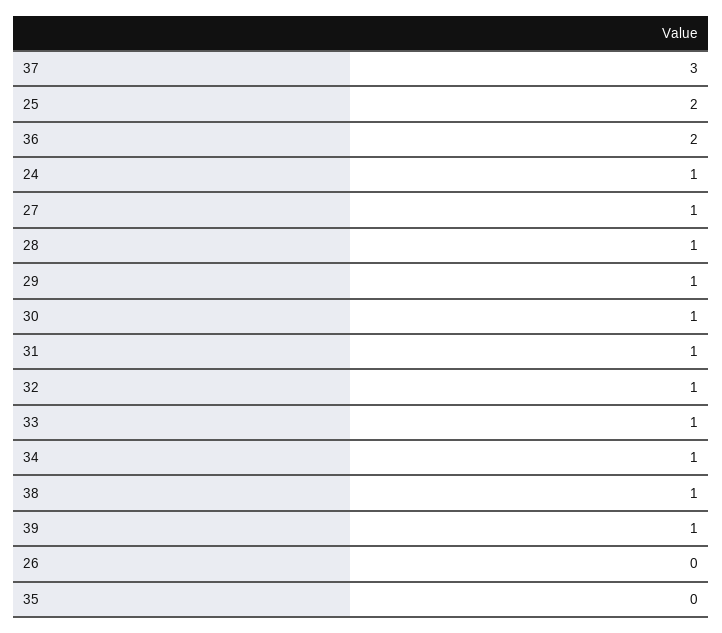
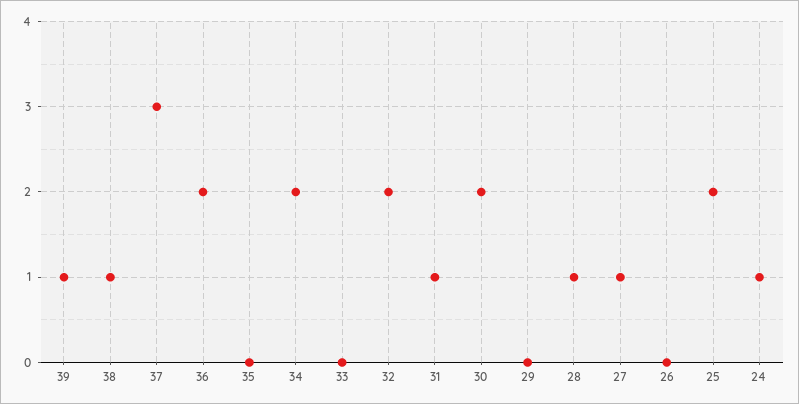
  {
    "37": 3,
    "25": 2,
    "36": 2,
    "24": 1,
    "27": 1,
    "28": 1,
-   "29": 1,
+   "29": 0,
-   "30": 1,
+   "30": 2,
    "31": 1,
-   "32": 1,
+   "32": 2,
-   "33": 1,
+   "33": 0,
-   "34": 1,
+   "34": 2,
    "38": 1,
    "39": 1,
    "26": 0,
    "35": 0
  }

